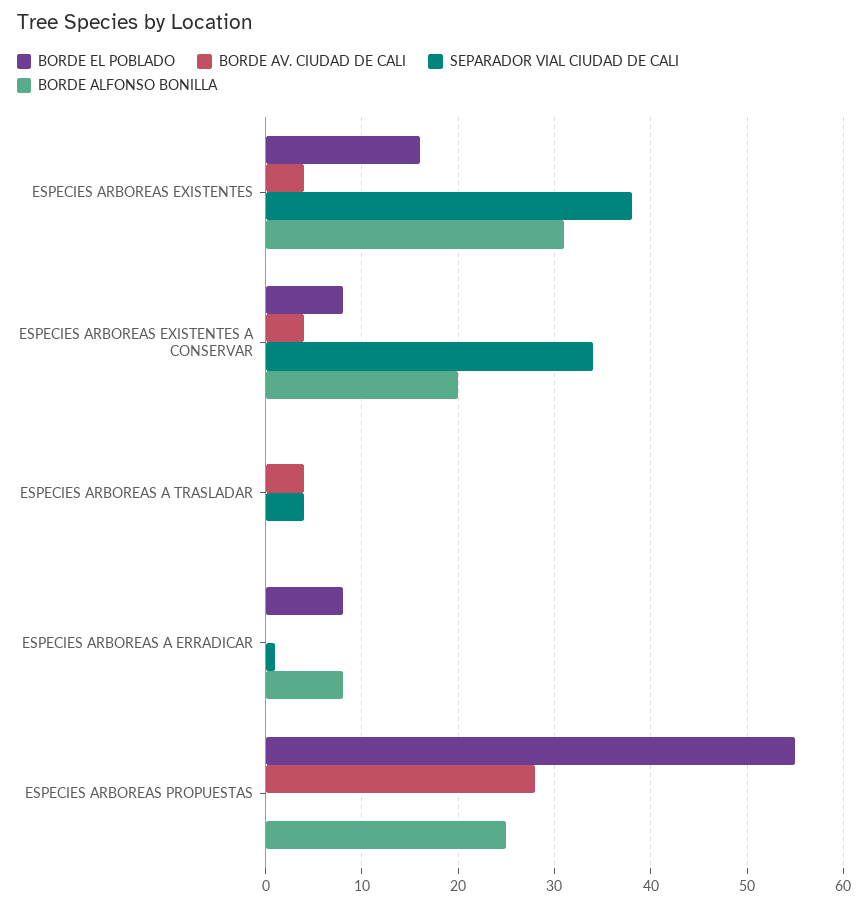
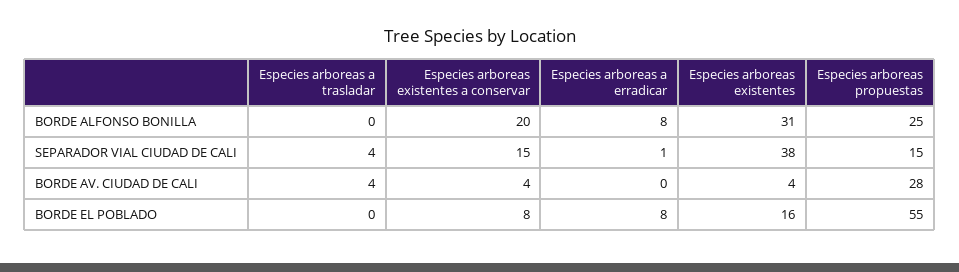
  {
    "BORDE EL POBLADO": {
      "ESPECIES ARBOREAS EXISTENTES": 16,
      "ESPECIES ARBOREAS EXISTENTES A CONSERVAR": 8,
      "ESPECIES ARBOREAS A TRASLADAR": 0,
      "ESPECIES ARBOREAS A ERRADICAR": 8,
      "ESPECIES ARBOREAS PROPUESTAS": 55
    },
    "BORDE AV. CIUDAD DE CALI": {
      "ESPECIES ARBOREAS EXISTENTES": 4,
      "ESPECIES ARBOREAS EXISTENTES A CONSERVAR": 4,
      "ESPECIES ARBOREAS A TRASLADAR": 4,
      "ESPECIES ARBOREAS A ERRADICAR": 0,
      "ESPECIES ARBOREAS PROPUESTAS": 28
    },
    "SEPARADOR VIAL CIUDAD DE CALI": {
      "ESPECIES ARBOREAS EXISTENTES": 38,
-     "ESPECIES ARBOREAS EXISTENTES A CONSERVAR": 34,
+     "ESPECIES ARBOREAS EXISTENTES A CONSERVAR": 15,
      "ESPECIES ARBOREAS A TRASLADAR": 4,
      "ESPECIES ARBOREAS A ERRADICAR": 1,
-     "ESPECIES ARBOREAS PROPUESTAS": 0
+     "ESPECIES ARBOREAS PROPUESTAS": 15
    },
    "BORDE ALFONSO BONILLA": {
      "ESPECIES ARBOREAS EXISTENTES": 31,
      "ESPECIES ARBOREAS EXISTENTES A CONSERVAR": 20,
      "ESPECIES ARBOREAS A TRASLADAR": 0,
      "ESPECIES ARBOREAS A ERRADICAR": 8,
      "ESPECIES ARBOREAS PROPUESTAS": 25
    }
  }

